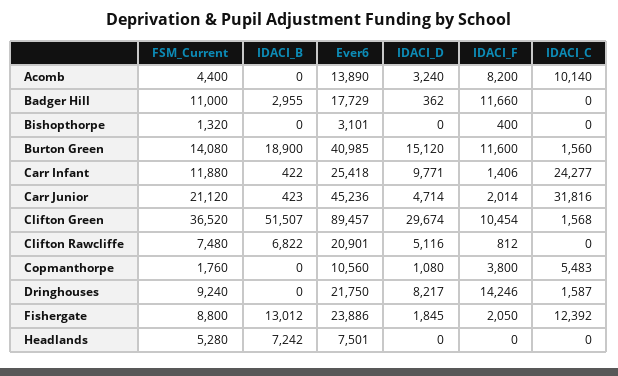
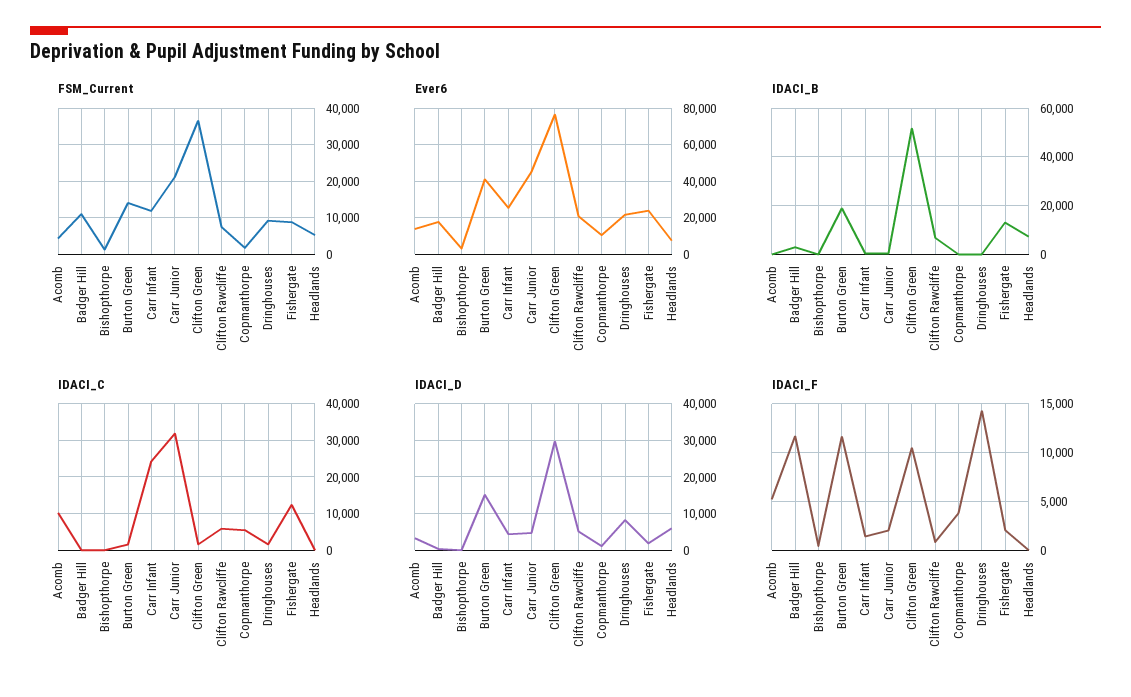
  {
    "FSM_Current": {
      "Acomb": 4400,
      "Badger Hill": 11000,
      "Bishopthorpe": 1320,
      "Burton Green": 14080,
      "Carr Infant": 11880,
      "Carr Junior": 21120,
      "Clifton Green": 36520,
      "Clifton Rawcliffe": 7480,
      "Copmanthorpe": 1760,
      "Dringhouses": 9240,
      "Fishergate": 8800,
      "Headlands": 5280
    },
    "IDACI_B": {
      "Acomb": 0,
      "Badger Hill": 2955,
      "Bishopthorpe": 0,
      "Burton Green": 18900,
      "Carr Infant": 422,
      "Carr Junior": 423,
      "Clifton Green": 51507,
      "Clifton Rawcliffe": 6822,
      "Copmanthorpe": 0,
      "Dringhouses": 0,
      "Fishergate": 13012,
      "Headlands": 7242
    },
    "Ever6": {
      "Acomb": 13890,
      "Badger Hill": 17729,
      "Bishopthorpe": 3101,
      "Burton Green": 40985,
      "Carr Infant": 25418,
      "Carr Junior": 45236,
-     "Clifton Green": 89457,
+     "Clifton Green": 75000,
      "Clifton Rawcliffe": 20901,
      "Copmanthorpe": 10560,
      "Dringhouses": 21750,
      "Fishergate": 23886,
      "Headlands": 7501
    },
    "IDACI_D": {
      "Acomb": 3240,
      "Badger Hill": 362,
      "Bishopthorpe": 0,
      "Burton Green": 15120,
-     "Carr Infant": 9771,
+     "Carr Infant": 4000,
      "Carr Junior": 4714,
      "Clifton Green": 29674,
      "Clifton Rawcliffe": 5116,
      "Copmanthorpe": 1080,
      "Dringhouses": 8217,
      "Fishergate": 1845,
-     "Headlands": 0
+     "Headlands": 6000
    },
    "IDACI_F": {
-     "Acomb": 8200,
+     "Acomb": 5000,
      "Badger Hill": 11660,
      "Bishopthorpe": 400,
      "Burton Green": 11600,
      "Carr Infant": 1406,
      "Carr Junior": 2014,
      "Clifton Green": 10454,
      "Clifton Rawcliffe": 812,
      "Copmanthorpe": 3800,
      "Dringhouses": 14246,
      "Fishergate": 2050,
      "Headlands": 0
    },
    "IDACI_C": {
      "Acomb": 10140,
      "Badger Hill": 0,
      "Bishopthorpe": 0,
      "Burton Green": 1560,
      "Carr Infant": 24277,
      "Carr Junior": 31816,
      "Clifton Green": 1568,
-     "Clifton Rawcliffe": 0,
+     "Clifton Rawcliffe": 6000,
      "Copmanthorpe": 5483,
      "Dringhouses": 1587,
      "Fishergate": 12392,
      "Headlands": 0
    }
  }

